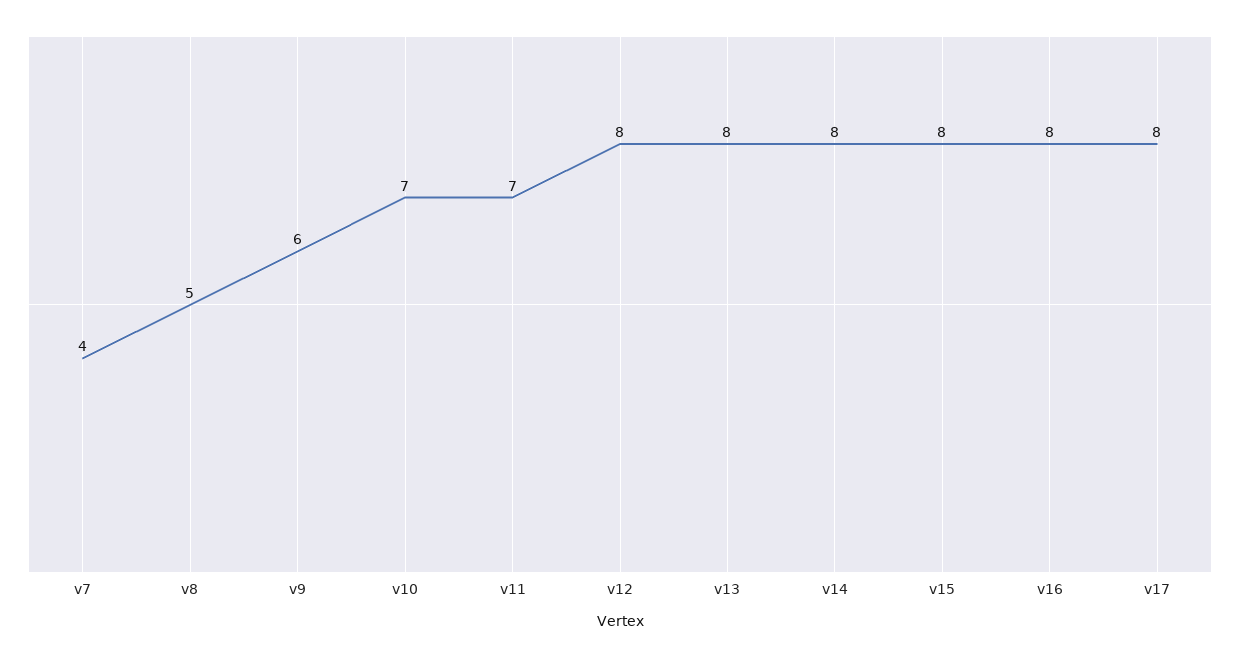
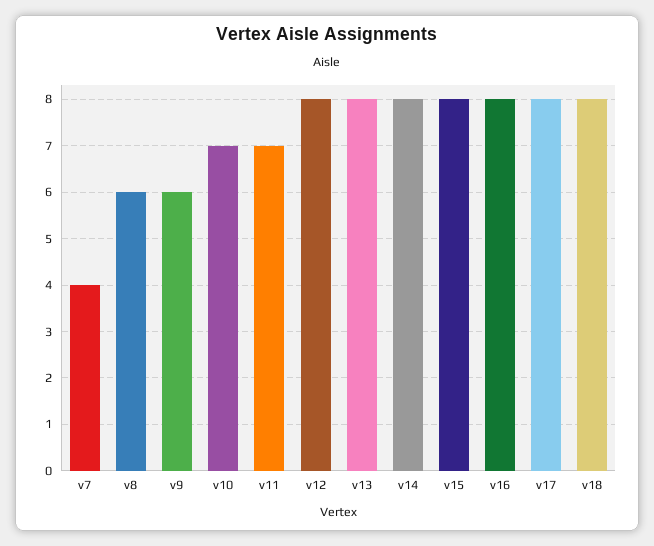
  {
    "v7": 4,
-   "v8": 5,
+   "v8": 6,
    "v9": 6,
    "v10": 7,
    "v11": 7,
    "v12": 8,
    "v13": 8,
    "v14": 8,
    "v15": 8,
    "v16": 8,
-   "v17": 8
+   "v17": 8,
+   "v18": 8
  }

